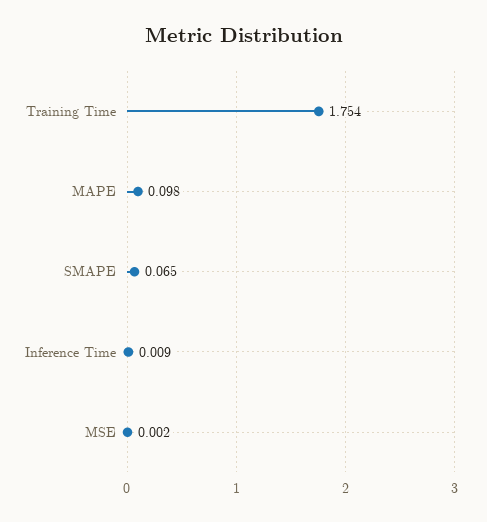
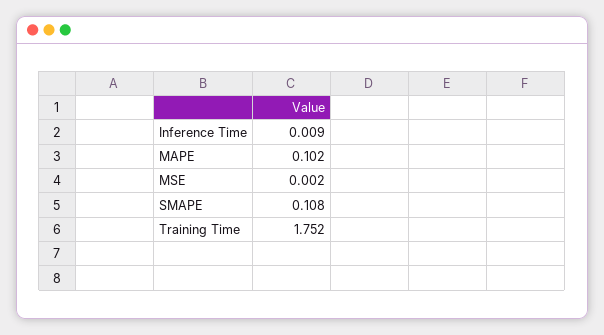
  {
-   "Training Time": 1.754,
+   "Training Time": 1.752,
-   "MAPE": 0.098,
+   "MAPE": 0.102,
-   "SMAPE": 0.065,
+   "SMAPE": 0.108,
    "Inference Time": 0.009,
    "MSE": 0.002
  }

